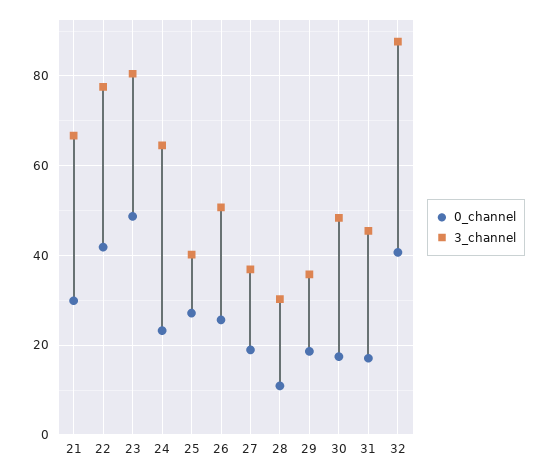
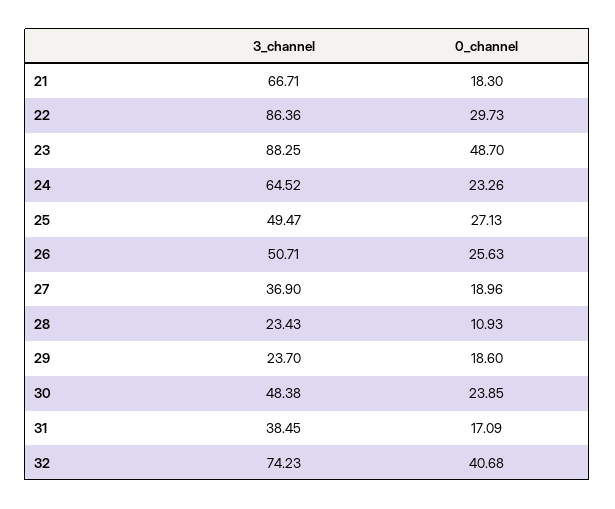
  {
    "0_channel": {
-     "21": 30,
+     "21": 18.3,
-     "22": 42,
+     "22": 29.73,
      "23": 48.7,
      "24": 23.26,
      "25": 27.13,
      "26": 25.63,
      "27": 18.96,
      "28": 10.93,
      "29": 18.6,
-     "30": 18,
+     "30": 23.85,
      "31": 17.09,
      "32": 40.68
    },
    "3_channel": {
      "21": 66.71,
-     "22": 78,
+     "22": 86.36,
-     "23": 80,
+     "23": 88.25,
      "24": 64.52,
-     "25": 40,
+     "25": 49.47,
      "26": 50.71,
      "27": 36.9,
-     "28": 30,
+     "28": 23.43,
-     "29": 36,
+     "29": 23.7,
      "30": 48.38,
-     "31": 46,
+     "31": 38.45,
-     "32": 88
+     "32": 74.23
    }
  }

